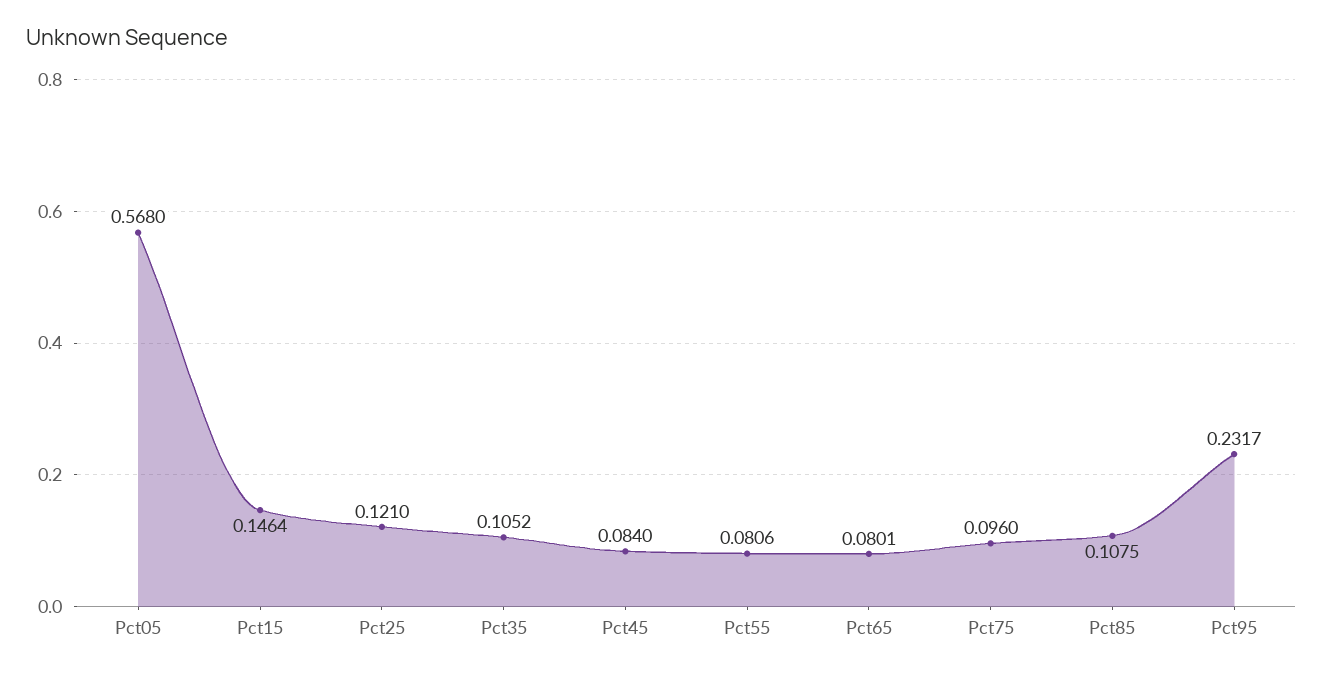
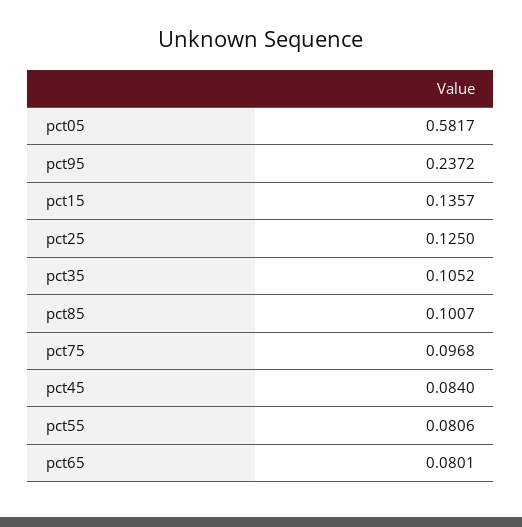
  {
-   "Pct05": 0.568,
+   "Pct05": 0.5817,
-   "Pct15": 0.1464,
+   "Pct15": 0.1357,
-   "Pct25": 0.121,
+   "Pct25": 0.125,
    "Pct35": 0.1052,
    "Pct45": 0.084,
    "Pct55": 0.0806,
    "Pct65": 0.0801,
-   "Pct75": 0.096,
+   "Pct75": 0.0968,
-   "Pct85": 0.1075,
+   "Pct85": 0.1007,
-   "Pct95": 0.2317
+   "Pct95": 0.2372
  }

